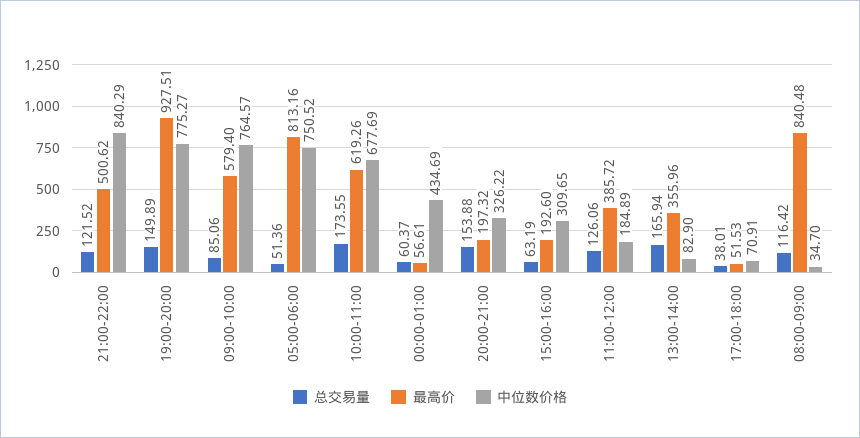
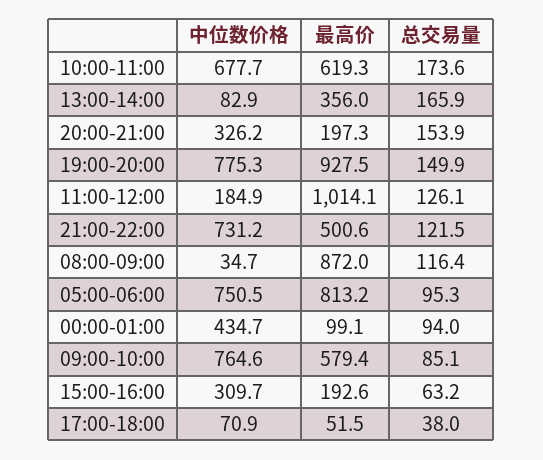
  {
    "总交易量": {
      "21:00-22:00": 121.52,
      "19:00-20:00": 149.89,
      "09:00-10:00": 85.06,
-     "05:00-06:00": 51.36,
+     "05:00-06:00": 95.3,
      "10:00-11:00": 173.55,
-     "00:00-01:00": 60.37,
+     "00:00-01:00": 94,
      "20:00-21:00": 153.88,
      "15:00-16:00": 63.19,
      "11:00-12:00": 126.06,
      "13:00-14:00": 165.94,
      "17:00-18:00": 38.01,
      "08:00-09:00": 116.42
    },
    "最高价": {
      "21:00-22:00": 500.62,
      "19:00-20:00": 927.51,
      "09:00-10:00": 579.4,
      "05:00-06:00": 813.16,
      "10:00-11:00": 619.26,
-     "00:00-01:00": 56.61,
+     "00:00-01:00": 99.1,
      "20:00-21:00": 197.32,
      "15:00-16:00": 192.6,
-     "11:00-12:00": 385.72,
+     "11:00-12:00": 1014.1,
      "13:00-14:00": 355.96,
      "17:00-18:00": 51.53,
-     "08:00-09:00": 840.48
+     "08:00-09:00": 872
    },
    "中位数价格": {
-     "21:00-22:00": 840.29,
+     "21:00-22:00": 731.2,
      "19:00-20:00": 775.27,
      "09:00-10:00": 764.57,
      "05:00-06:00": 750.52,
      "10:00-11:00": 677.69,
      "00:00-01:00": 434.69,
      "20:00-21:00": 326.22,
      "15:00-16:00": 309.65,
      "11:00-12:00": 184.89,
      "13:00-14:00": 82.9,
      "17:00-18:00": 70.91,
      "08:00-09:00": 34.7
    }
  }

